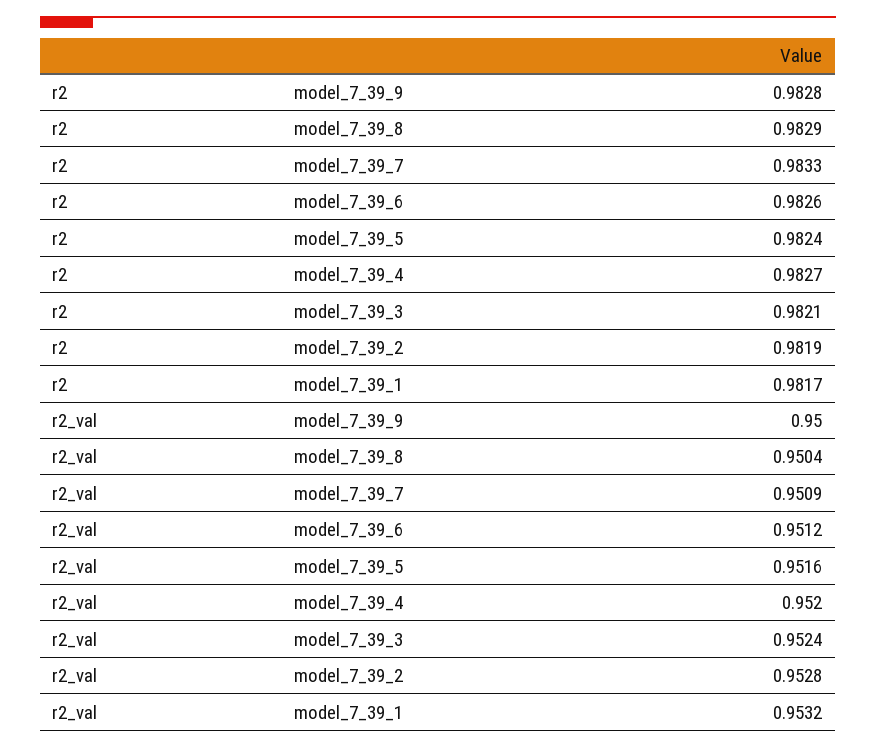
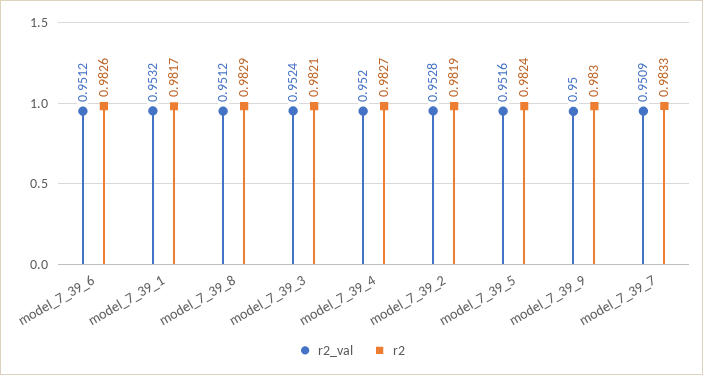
  {
    "r2": {
-     "model_7_39_9": 0.9828,
+     "model_7_39_9": 0.983,
      "model_7_39_8": 0.9829,
      "model_7_39_7": 0.9833,
      "model_7_39_6": 0.9826,
      "model_7_39_5": 0.9824,
      "model_7_39_4": 0.9827,
      "model_7_39_3": 0.9821,
      "model_7_39_2": 0.9819,
      "model_7_39_1": 0.9817
    },
    "r2_val": {
      "model_7_39_9": 0.95,
-     "model_7_39_8": 0.9504,
+     "model_7_39_8": 0.9512,
      "model_7_39_7": 0.9509,
      "model_7_39_6": 0.9512,
      "model_7_39_5": 0.9516,
      "model_7_39_4": 0.952,
      "model_7_39_3": 0.9524,
      "model_7_39_2": 0.9528,
      "model_7_39_1": 0.9532
    }
  }

